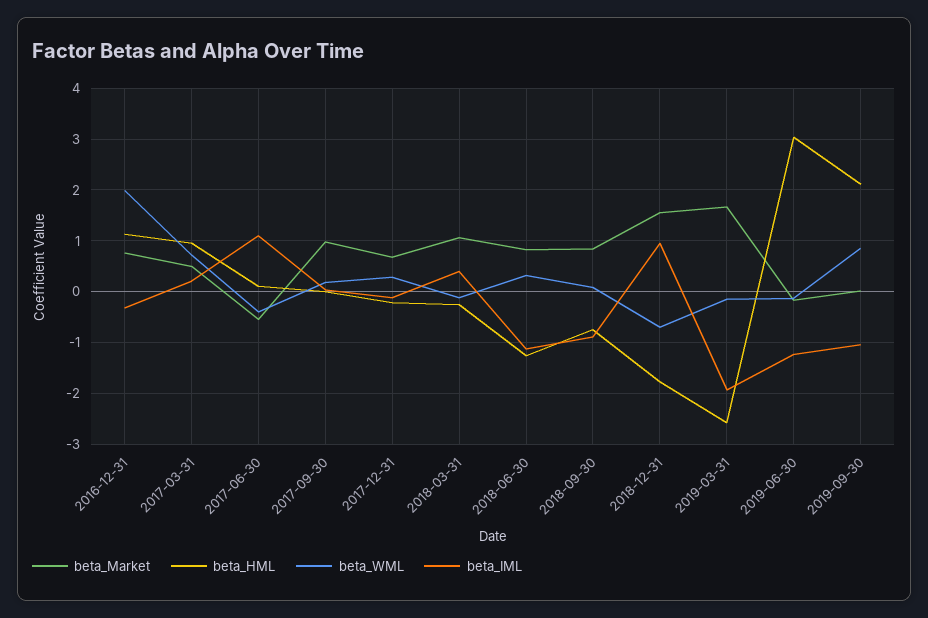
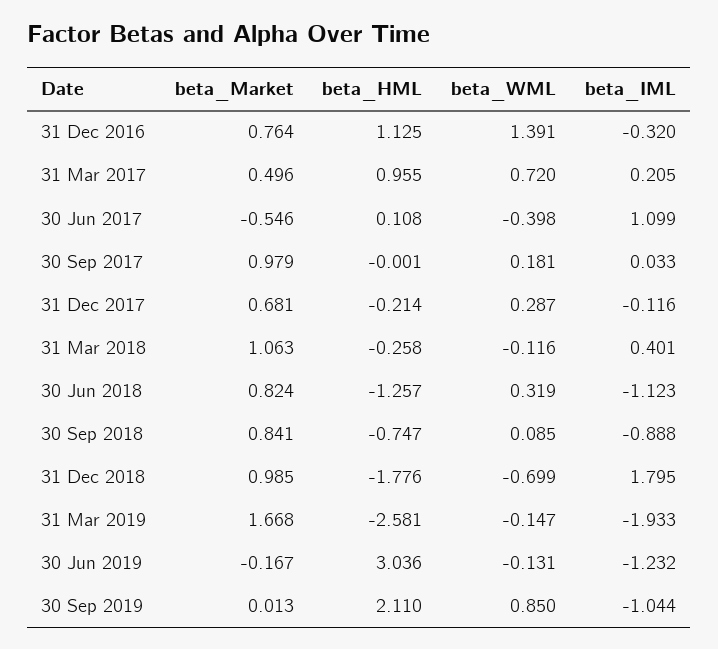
  {
    "beta_Market": {
      "2016-12-31": 0.764,
      "2017-03-31": 0.496,
      "2017-06-30": -0.546,
      "2017-09-30": 0.979,
      "2017-12-31": 0.681,
      "2018-03-31": 1.063,
      "2018-06-30": 0.824,
      "2018-09-30": 0.841,
-     "2018-12-31": 1.6,
+     "2018-12-31": 0.985,
      "2019-03-31": 1.668,
      "2019-06-30": -0.167,
      "2019-09-30": 0.013
    },
    "beta_HML": {
      "2016-12-31": 1.125,
      "2017-03-31": 0.955,
      "2017-06-30": 0.108,
      "2017-09-30": -0.001,
      "2017-12-31": -0.214,
      "2018-03-31": -0.258,
      "2018-06-30": -1.257,
      "2018-09-30": -0.747,
      "2018-12-31": -1.776,
      "2019-03-31": -2.581,
      "2019-06-30": 3.036,
      "2019-09-30": 2.11
    },
    "beta_WML": {
-     "2016-12-31": 2,
+     "2016-12-31": 1.391,
      "2017-03-31": 0.72,
      "2017-06-30": -0.398,
      "2017-09-30": 0.181,
      "2017-12-31": 0.287,
      "2018-03-31": -0.116,
      "2018-06-30": 0.319,
      "2018-09-30": 0.085,
      "2018-12-31": -0.699,
      "2019-03-31": -0.147,
      "2019-06-30": -0.131,
      "2019-09-30": 0.85
    },
    "beta_IML": {
      "2016-12-31": -0.32,
      "2017-03-31": 0.205,
      "2017-06-30": 1.099,
      "2017-09-30": 0.033,
      "2017-12-31": -0.116,
      "2018-03-31": 0.401,
      "2018-06-30": -1.123,
      "2018-09-30": -0.888,
-     "2018-12-31": 1,
+     "2018-12-31": 1.795,
      "2019-03-31": -1.933,
      "2019-06-30": -1.232,
      "2019-09-30": -1.044
    }
  }

